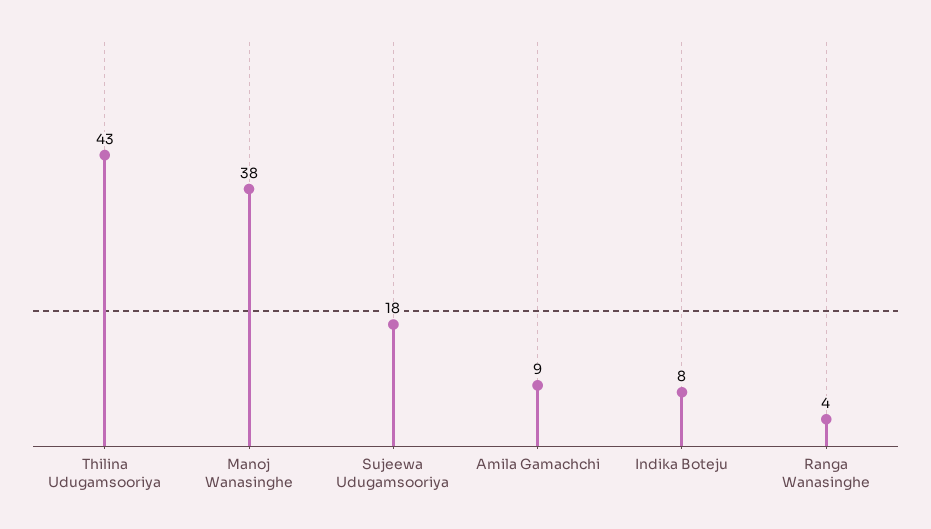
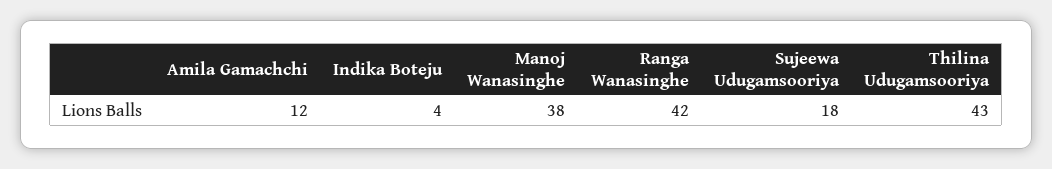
  {
    "Thilina Udugamsooriya": 43,
    "Manoj Wanasinghe": 38,
    "Sujeewa Udugamsooriya": 18,
-   "Amila Gamachchi": 9,
+   "Amila Gamachchi": 12,
-   "Indika Boteju": 8,
+   "Indika Boteju": 4,
-   "Ranga Wanasinghe": 4
+   "Ranga Wanasinghe": 42
  }

